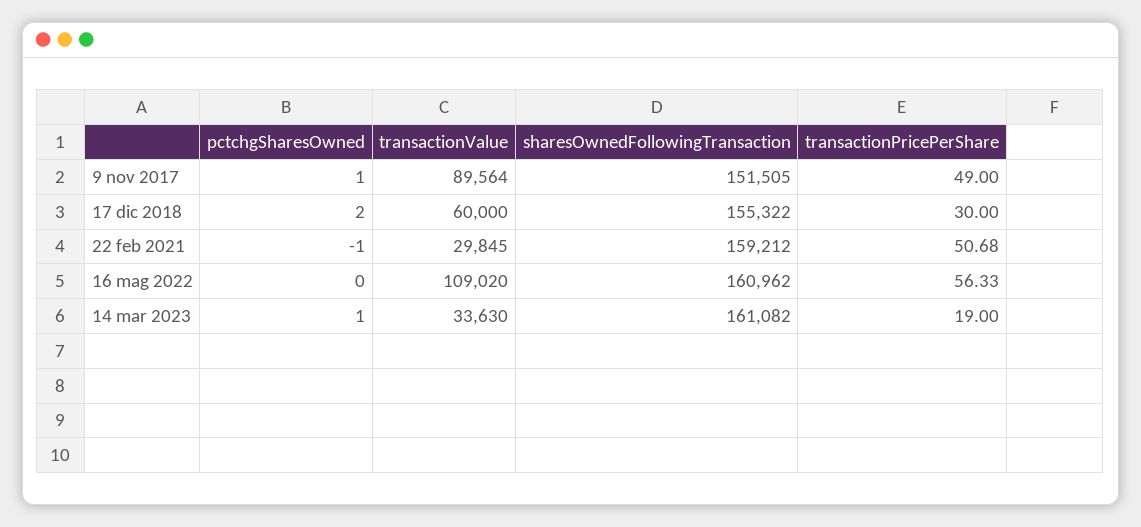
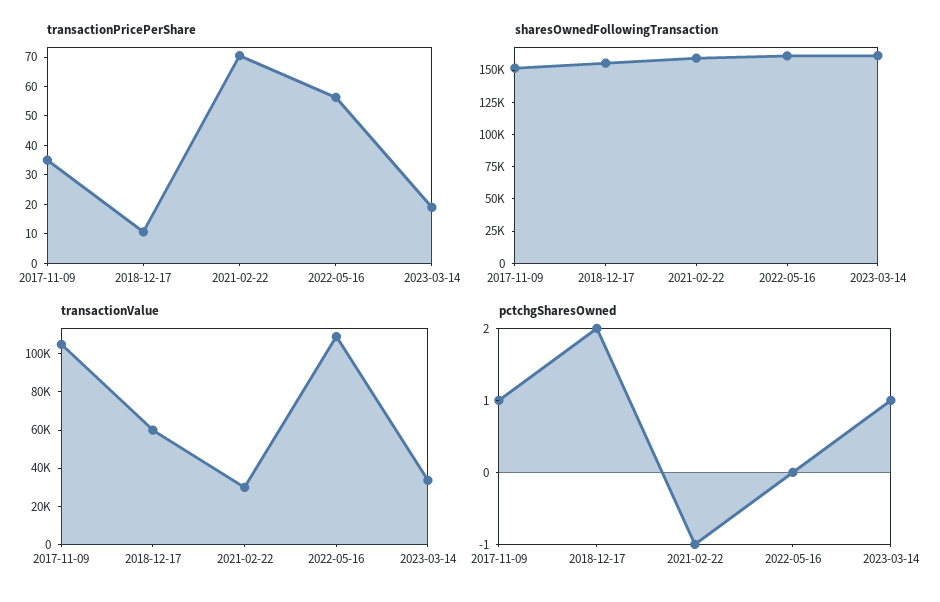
  {
    "pctchgSharesOwned": {
      "9 nov 2017": 1,
      "17 dic 2018": 2,
      "22 feb 2021": -1,
      "16 mag 2022": 0,
      "14 mar 2023": 1
    },
    "transactionValue": {
-     "9 nov 2017": 89564,
+     "9 nov 2017": 105000,
      "17 dic 2018": 60000,
      "22 feb 2021": 29845,
      "16 mag 2022": 109020,
      "14 mar 2023": 33630
    },
    "sharesOwnedFollowingTransaction": {
      "9 nov 2017": 151505,
      "17 dic 2018": 155322,
      "22 feb 2021": 159212,
      "16 mag 2022": 160962,
      "14 mar 2023": 161082
    },
    "transactionPricePerShare": {
-     "9 nov 2017": 49,
+     "9 nov 2017": 35,
-     "17 dic 2018": 30,
+     "17 dic 2018": 10,
-     "22 feb 2021": 50.68,
+     "22 feb 2021": 70,
      "16 mag 2022": 56.33,
      "14 mar 2023": 19
    }
  }

